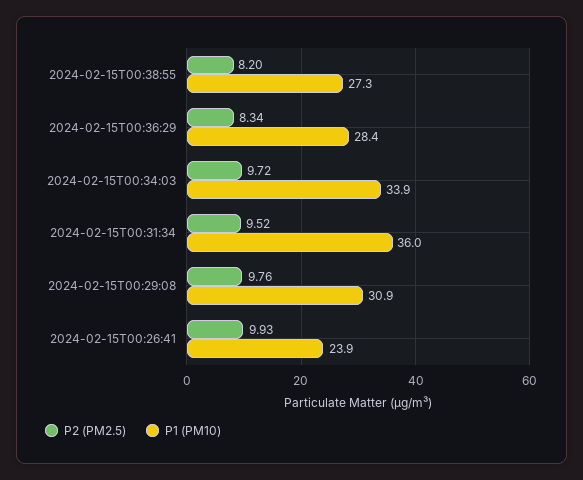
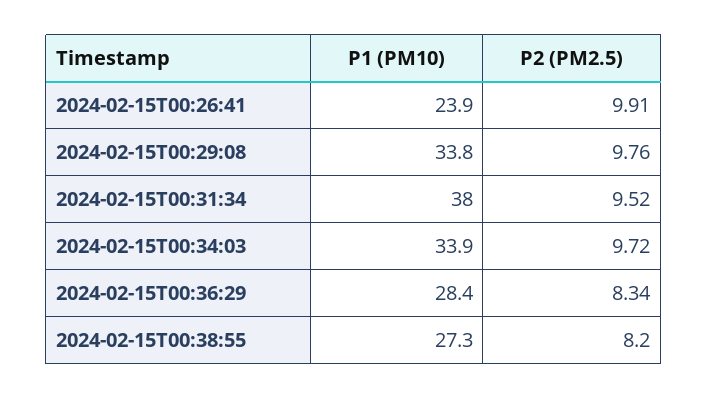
  {
    "P2 (PM2.5)": {
      "2024-02-15T00:38:55": 8.2,
      "2024-02-15T00:36:29": 8.34,
      "2024-02-15T00:34:03": 9.72,
      "2024-02-15T00:31:34": 9.52,
      "2024-02-15T00:29:08": 9.76,
-     "2024-02-15T00:26:41": 9.93
+     "2024-02-15T00:26:41": 9.91
    },
    "P1 (PM10)": {
      "2024-02-15T00:38:55": 27.3,
      "2024-02-15T00:36:29": 28.4,
      "2024-02-15T00:34:03": 33.9,
-     "2024-02-15T00:31:34": 36,
+     "2024-02-15T00:31:34": 38,
-     "2024-02-15T00:29:08": 30.9,
+     "2024-02-15T00:29:08": 33.8,
      "2024-02-15T00:26:41": 23.9
    }
  }

